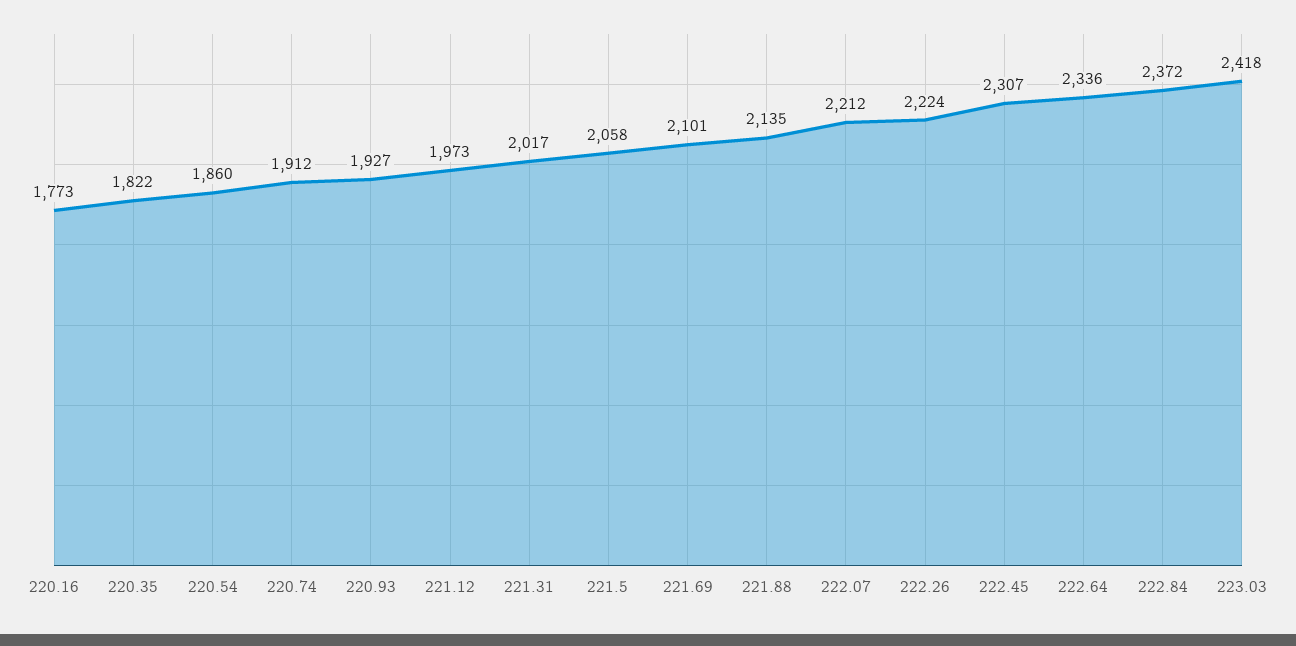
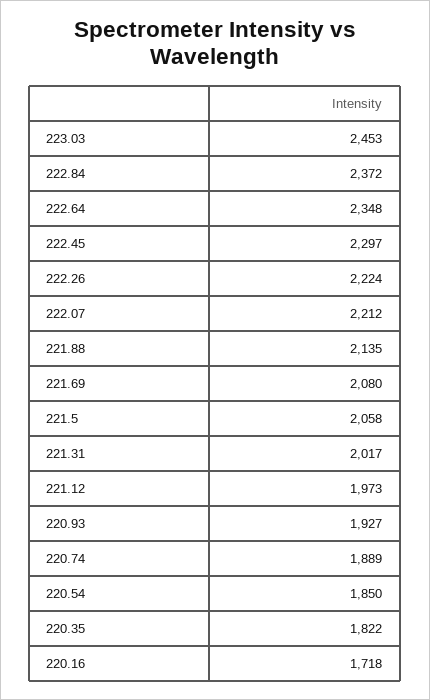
  {
-   "220.16": 1773,
+   "220.16": 1718,
    "220.35": 1822,
-   "220.54": 1860,
+   "220.54": 1850,
-   "220.74": 1912,
+   "220.74": 1889,
    "220.93": 1927,
    "221.12": 1973,
    "221.31": 2017,
    "221.5": 2058,
-   "221.69": 2101,
+   "221.69": 2080,
    "221.88": 2135,
    "222.07": 2212,
    "222.26": 2224,
-   "222.45": 2307,
+   "222.45": 2297,
-   "222.64": 2336,
+   "222.64": 2348,
    "222.84": 2372,
-   "223.03": 2418
+   "223.03": 2453
  }

